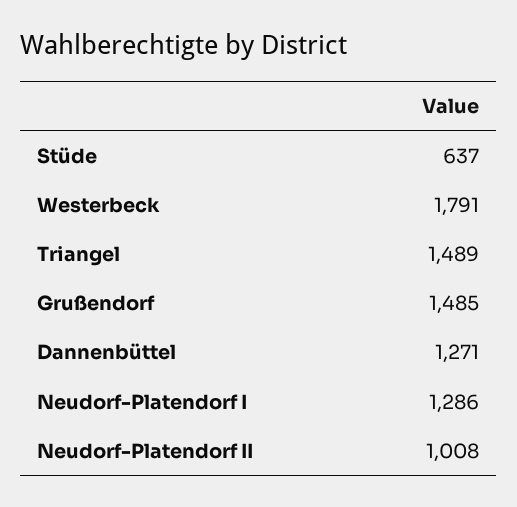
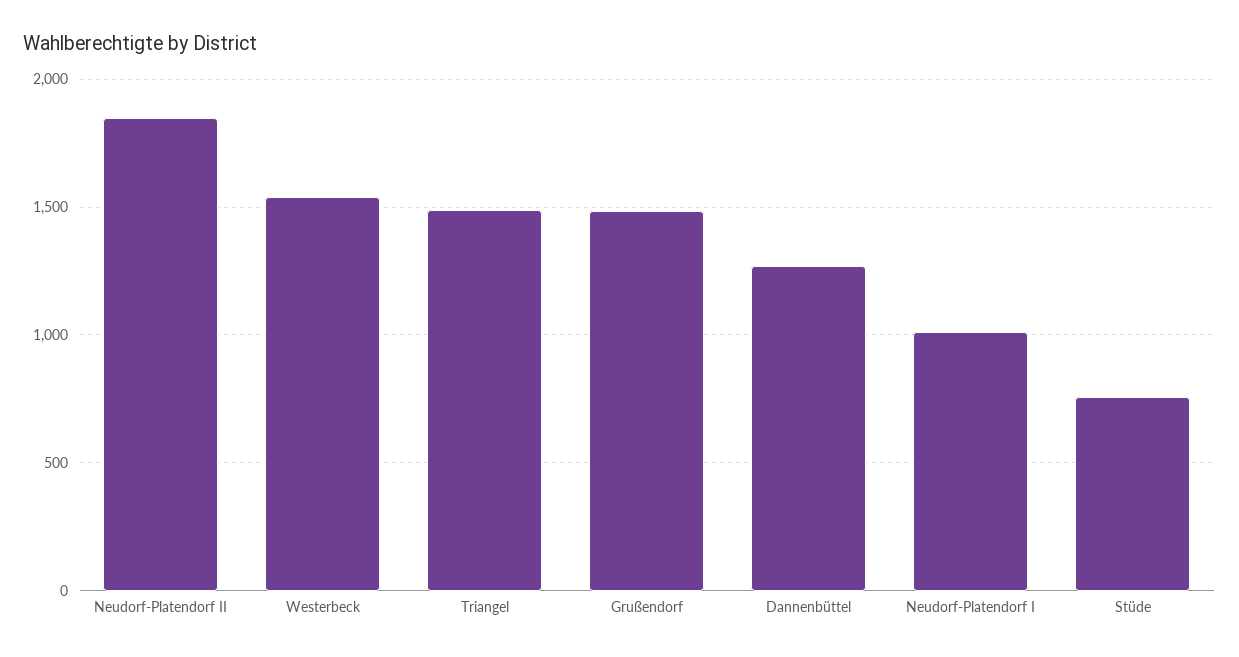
  {
-   "Stüde": 637,
+   "Stüde": 750,
-   "Westerbeck": 1791,
+   "Westerbeck": 1550,
    "Triangel": 1489,
    "Grußendorf": 1485,
    "Dannenbüttel": 1271,
-   "Neudorf-Platendorf I": 1286,
+   "Neudorf-Platendorf I": 1000,
-   "Neudorf-Platendorf II": 1008
+   "Neudorf-Platendorf II": 1850
  }

